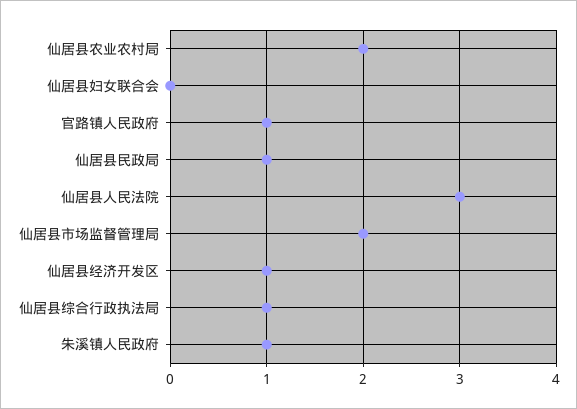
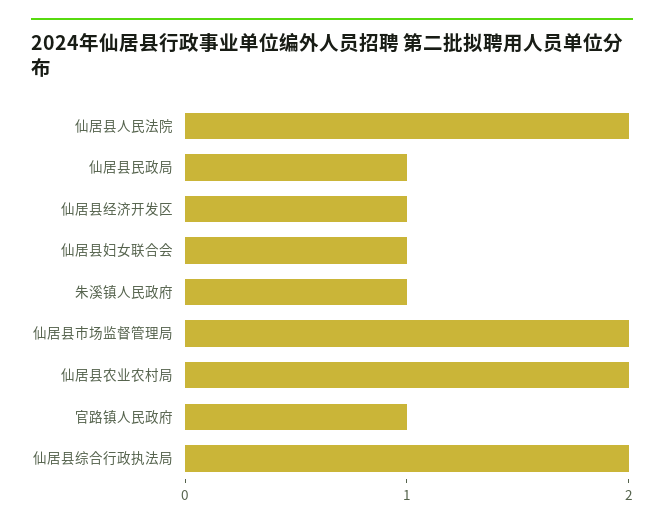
  {
    "仙居县农业农村局": 2,
-   "仙居县妇女联合会": 0,
+   "仙居县妇女联合会": 1,
    "官路镇人民政府": 1,
    "仙居县民政局": 1,
-   "仙居县人民法院": 3,
+   "仙居县人民法院": 2,
    "仙居县市场监督管理局": 2,
    "仙居县经济开发区": 1,
-   "仙居县综合行政执法局": 1,
+   "仙居县综合行政执法局": 2,
    "朱溪镇人民政府": 1
  }

